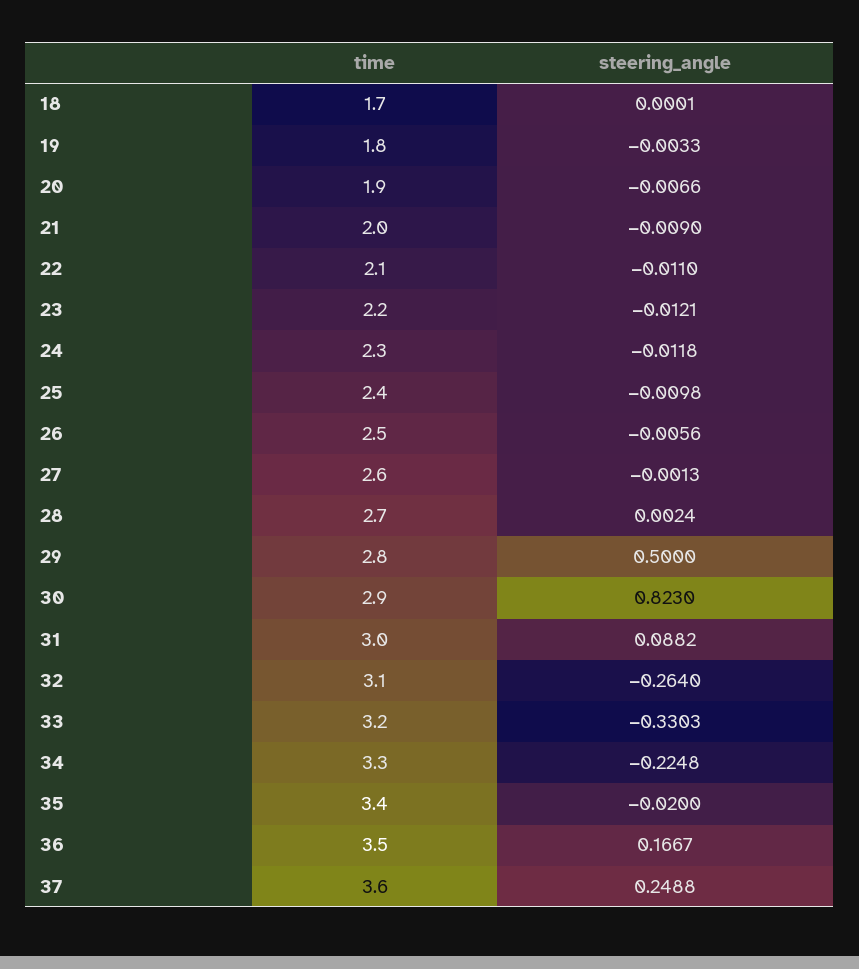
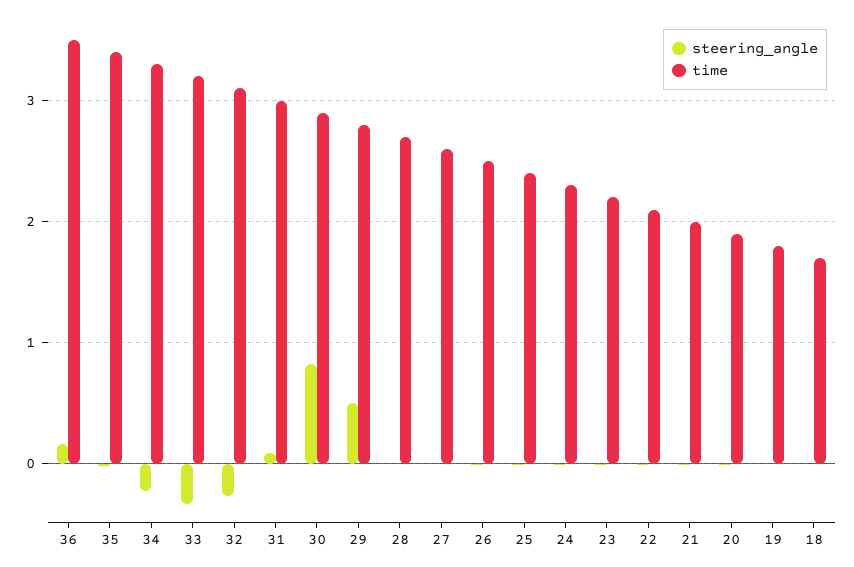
  {
    "time": {
      "18": 1.7,
      "19": 1.8,
      "20": 1.9,
      "21": 2,
      "22": 2.1,
      "23": 2.2,
      "24": 2.3,
      "25": 2.4,
      "26": 2.5,
      "27": 2.6,
      "28": 2.7,
      "29": 2.8,
      "30": 2.9,
      "31": 3,
      "32": 3.1,
      "33": 3.2,
      "34": 3.3,
      "35": 3.4,
-     "36": 3.5,
+     "36": 3.5
-     "37": 3.6
    },
    "steering_angle": {
      "18": 0.0001,
      "19": -0.0033,
      "20": -0.0066,
      "21": -0.009,
      "22": -0.011,
      "23": -0.0121,
      "24": -0.0118,
      "25": -0.0098,
      "26": -0.0056,
      "27": -0.0013,
      "28": 0.0024,
      "29": 0.5,
      "30": 0.823,
      "31": 0.0882,
      "32": -0.264,
      "33": -0.3303,
      "34": -0.2248,
      "35": -0.02,
-     "36": 0.1667,
+     "36": 0.1667
-     "37": 0.2488
    }
  }

